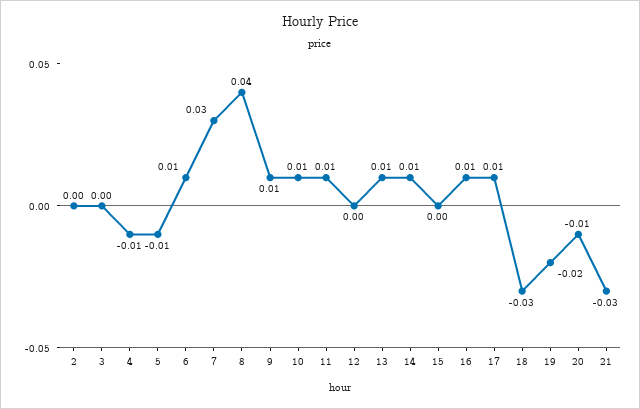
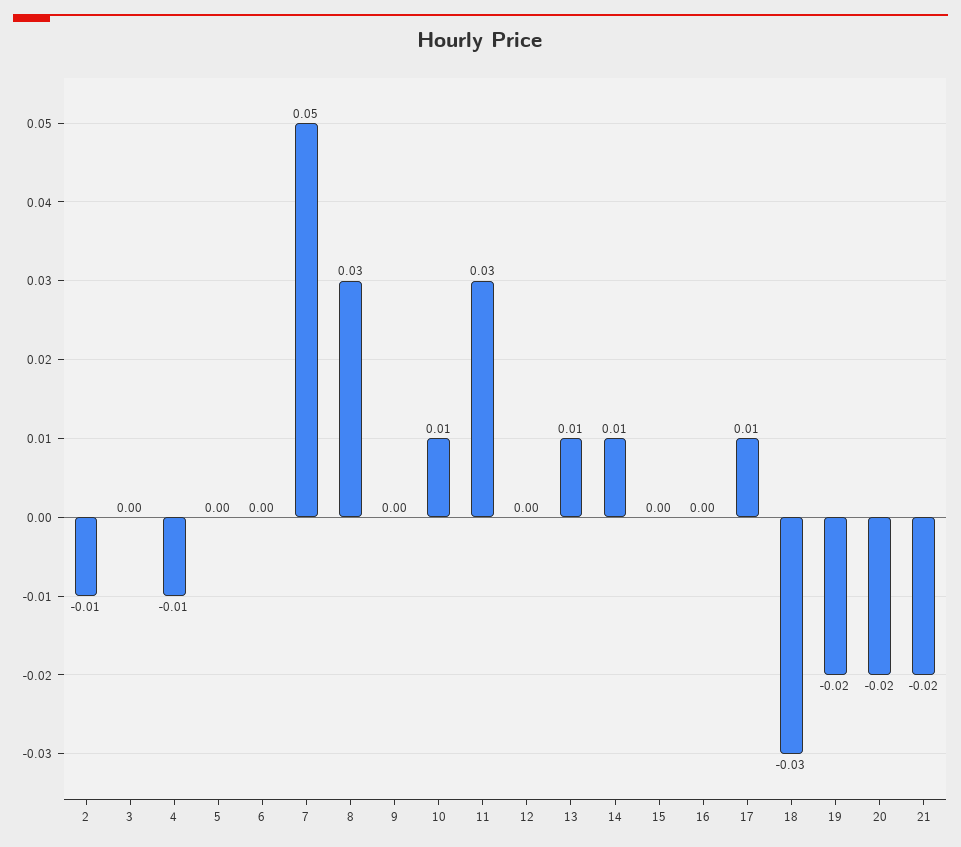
  {
-   "2": 0,
+   "2": -0.01,
    "3": 0,
    "4": -0.01,
-   "5": -0.01,
+   "5": 0,
-   "6": 0.01,
+   "6": 0,
-   "7": 0.03,
+   "7": 0.05,
-   "8": 0.04,
+   "8": 0.03,
-   "9": 0.01,
+   "9": 0,
    "10": 0.01,
-   "11": 0.01,
+   "11": 0.03,
    "12": 0,
    "13": 0.01,
    "14": 0.01,
    "15": 0,
-   "16": 0.01,
+   "16": 0,
    "17": 0.01,
    "18": -0.03,
    "19": -0.02,
-   "20": -0.01,
+   "20": -0.02,
-   "21": -0.03
+   "21": -0.02
  }

